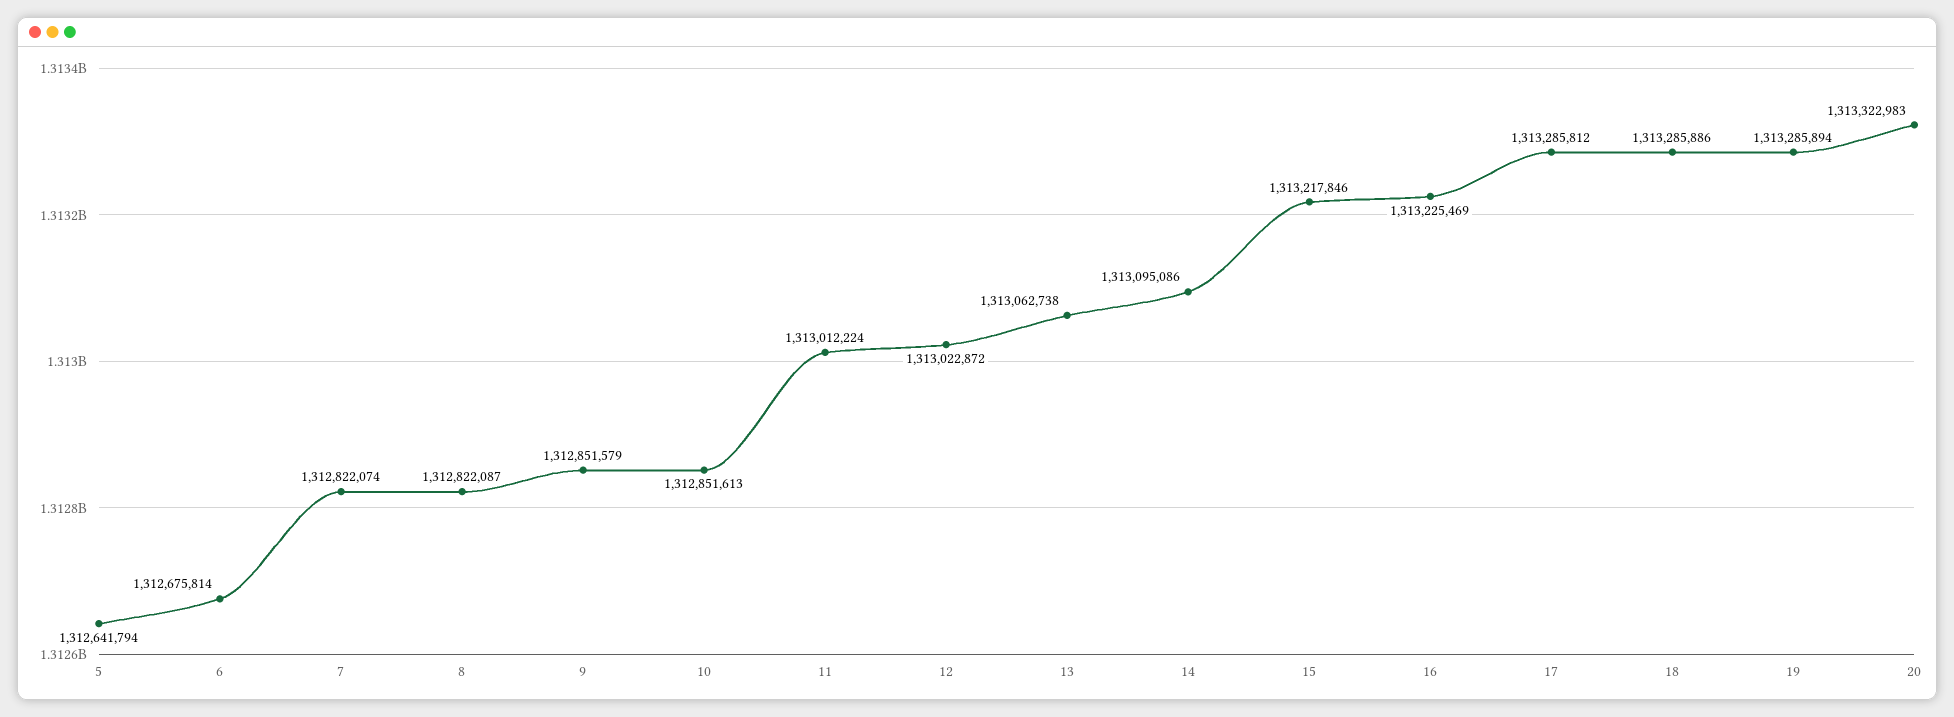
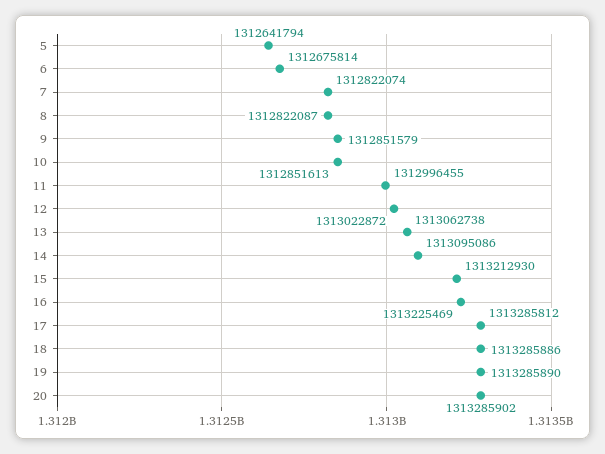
  {
    "5": 1312641794,
    "6": 1312675814,
    "7": 1312822074,
    "8": 1312822087,
    "9": 1312851579,
    "10": 1312851613,
-   "11": 1313012224,
+   "11": 1312996455,
    "12": 1313022872,
    "13": 1313062738,
    "14": 1313095086,
-   "15": 1313217846,
+   "15": 1313212930,
    "16": 1313225469,
    "17": 1313285812,
    "18": 1313285886,
-   "19": 1313285894,
+   "19": 1313285890,
-   "20": 1313322983
+   "20": 1313285902
  }

